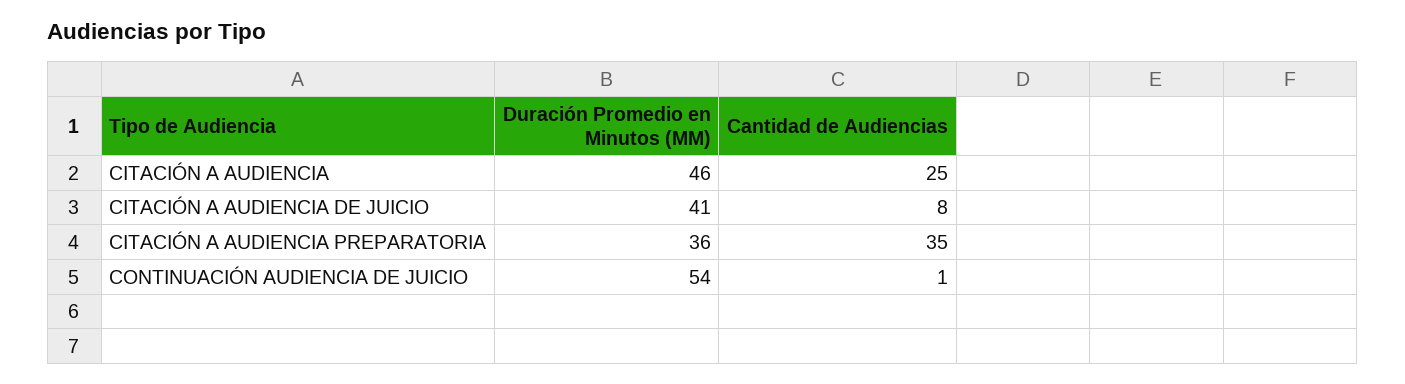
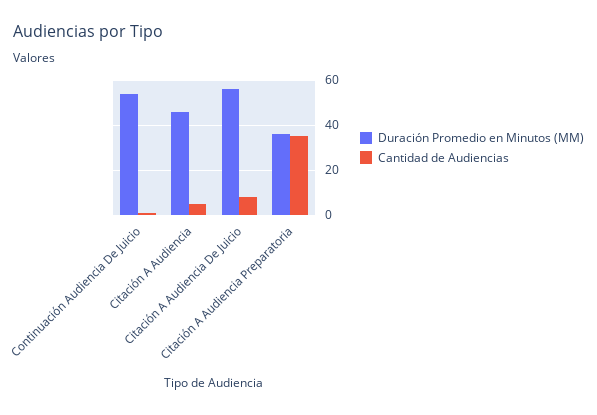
  {
    "Duración Promedio en Minutos (MM)": {
      "CITACIÓN A AUDIENCIA": 46,
-     "CITACIÓN A AUDIENCIA DE JUICIO": 41,
+     "CITACIÓN A AUDIENCIA DE JUICIO": 55,
      "CITACIÓN A AUDIENCIA PREPARATORIA": 36,
      "CONTINUACIÓN AUDIENCIA DE JUICIO": 54
    },
    "Cantidad de Audiencias": {
-     "CITACIÓN A AUDIENCIA": 25,
+     "CITACIÓN A AUDIENCIA": 5,
      "CITACIÓN A AUDIENCIA DE JUICIO": 8,
      "CITACIÓN A AUDIENCIA PREPARATORIA": 35,
      "CONTINUACIÓN AUDIENCIA DE JUICIO": 1
    }
  }

